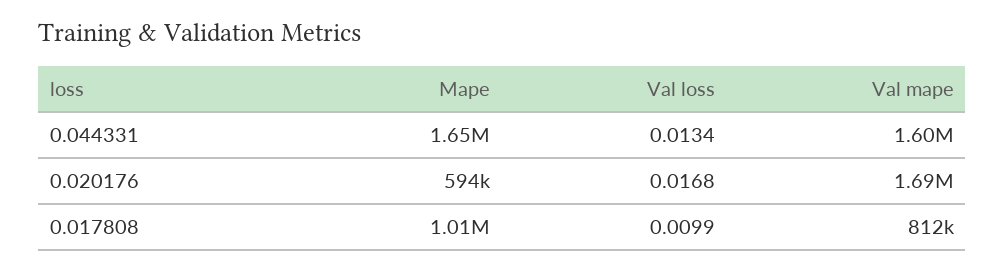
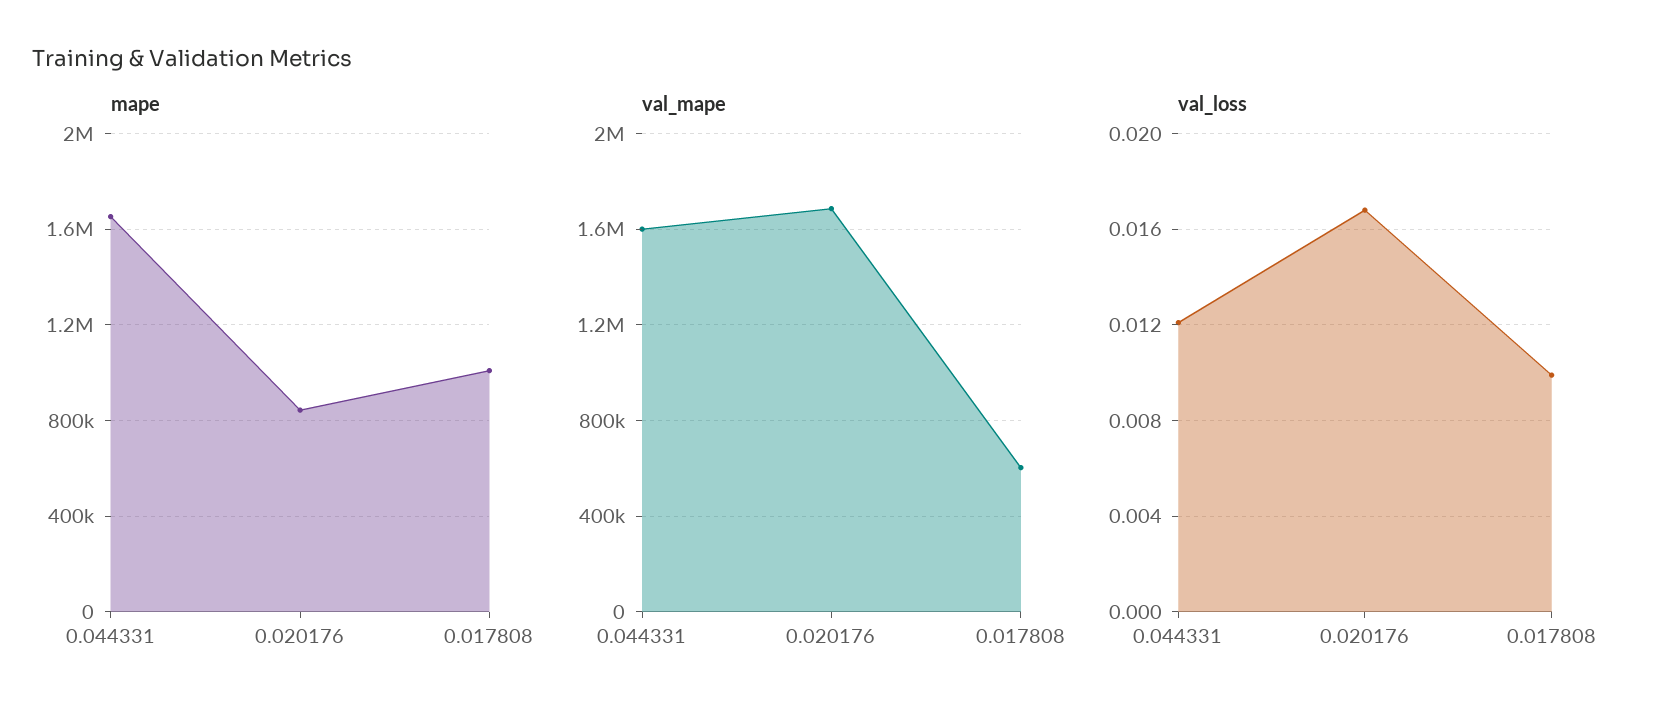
  {
    "Mape": {
      "0.044331": 1650000,
-     "0.020176": 594000,
+     "0.020176": 850000,
      "0.017808": 1010000
    },
    "Val loss": {
-     "0.044331": 0.0134,
+     "0.044331": 0.012,
      "0.020176": 0.0168,
      "0.017808": 0.0099
    },
    "Val mape": {
      "0.044331": 1600000,
      "0.020176": 1690000,
-     "0.017808": 812000
+     "0.017808": 600000
    }
  }

